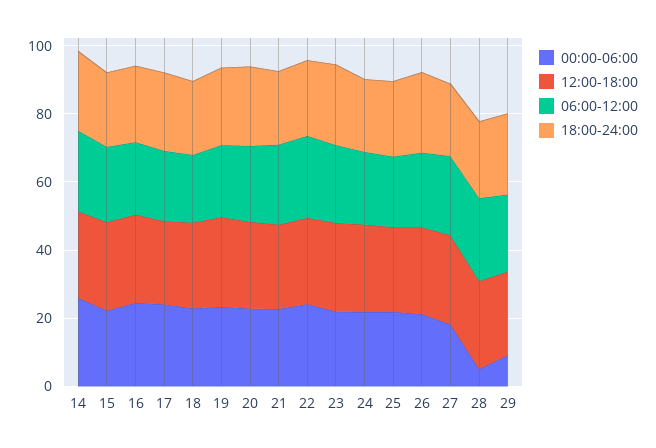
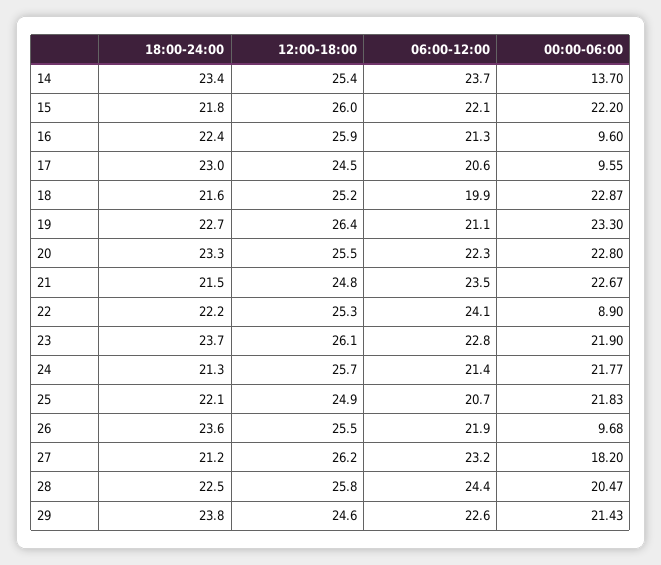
  {
    "00:00-06:00": {
-     "14": 25,
+     "14": 13.7,
      "15": 22.2,
-     "16": 25,
+     "16": 9.6,
-     "17": 25,
+     "17": 9.55,
      "18": 22.87,
      "19": 23.3,
      "20": 22.8,
      "21": 22.67,
-     "22": 25,
+     "22": 8.9,
      "23": 21.9,
      "24": 21.77,
      "25": 21.83,
-     "26": 20,
+     "26": 9.68,
      "27": 18.2,
-     "28": 5,
+     "28": 20.47,
-     "29": 10
+     "29": 21.43
    },
    "12:00-18:00": {
      "14": 25.4,
      "15": 26,
      "16": 25.9,
      "17": 24.5,
      "18": 25.2,
      "19": 26.4,
      "20": 25.5,
      "21": 24.8,
      "22": 25.3,
      "23": 26.1,
      "24": 25.7,
      "25": 24.9,
      "26": 25.5,
      "27": 26.2,
      "28": 25.8,
      "29": 24.6
    },
    "06:00-12:00": {
      "14": 23.7,
      "15": 22.1,
      "16": 21.3,
      "17": 20.6,
      "18": 19.9,
      "19": 21.1,
      "20": 22.3,
      "21": 23.5,
      "22": 24.1,
      "23": 22.8,
      "24": 21.4,
      "25": 20.7,
      "26": 21.9,
      "27": 23.2,
      "28": 24.4,
      "29": 22.6
    },
    "18:00-24:00": {
      "14": 23.4,
      "15": 21.8,
      "16": 22.4,
      "17": 23,
      "18": 21.6,
      "19": 22.7,
      "20": 23.3,
      "21": 21.5,
      "22": 22.2,
      "23": 23.7,
      "24": 21.3,
      "25": 22.1,
      "26": 23.6,
      "27": 21.2,
      "28": 22.5,
      "29": 23.8
    }
  }

